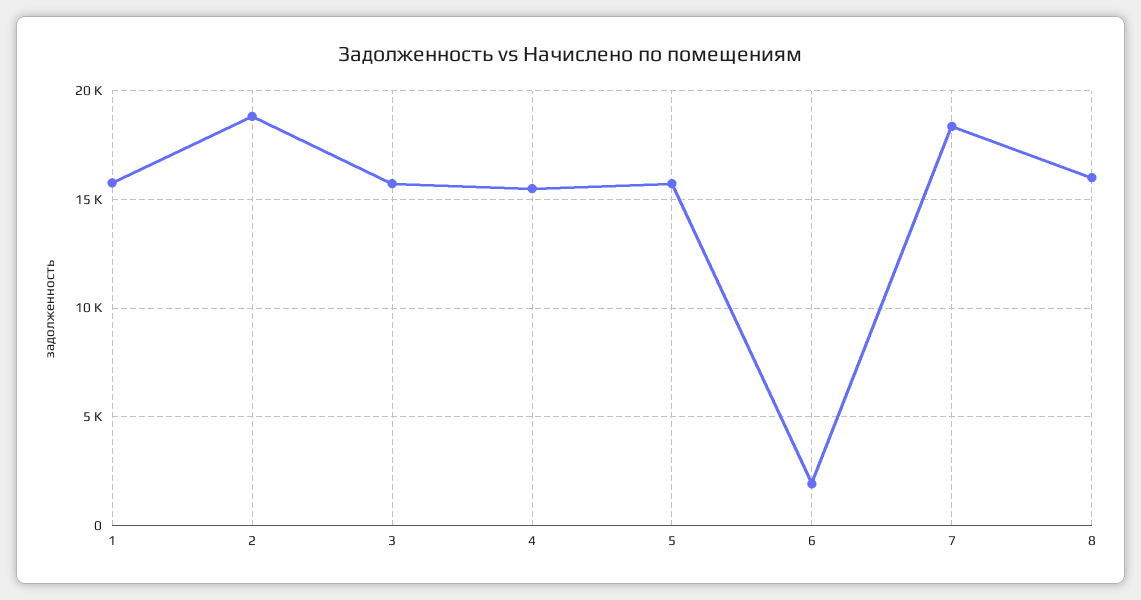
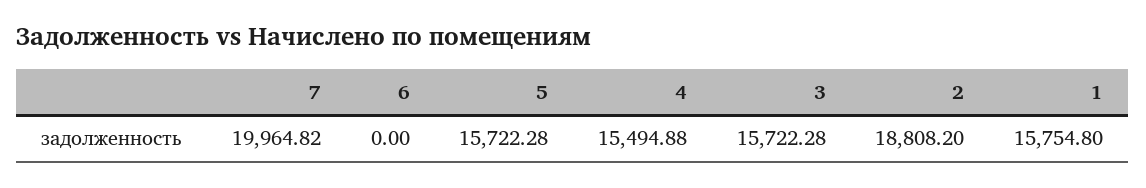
  {
    "1": 15754.8,
    "2": 18808.2,
    "3": 15722.28,
    "4": 15494.88,
    "5": 15722.28,
-   "6": 2000,
+   "6": 0,
-   "7": 18500,
+   "7": 19964.82
-   "8": 16000
  }

